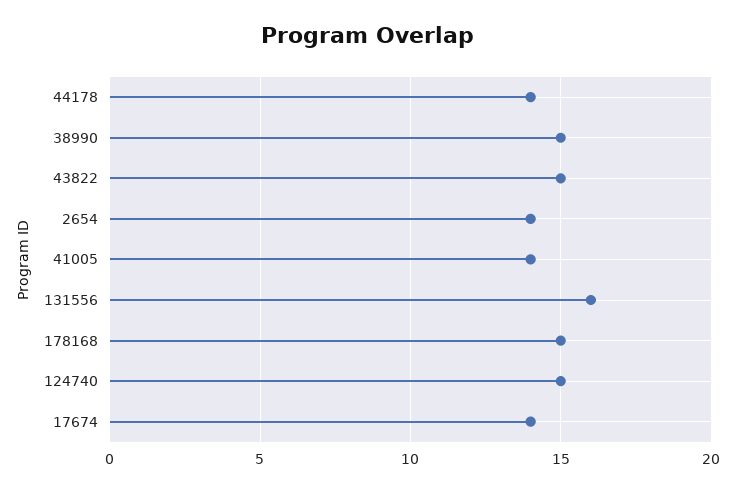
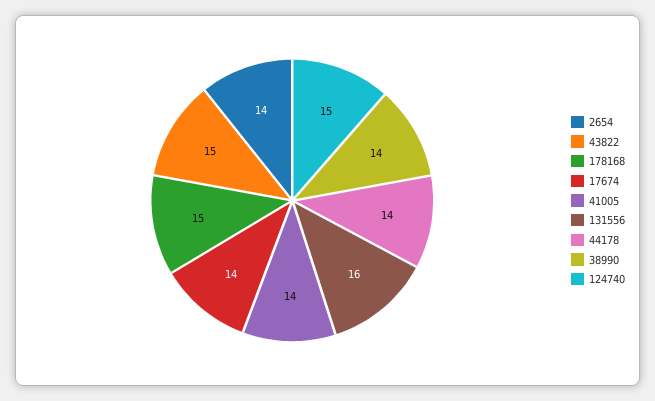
  {
    "44178": 14,
-   "38990": 15,
+   "38990": 14,
    "43822": 15,
    "2654": 14,
    "41005": 14,
    "131556": 16,
    "178168": 15,
    "124740": 15,
    "17674": 14
  }

